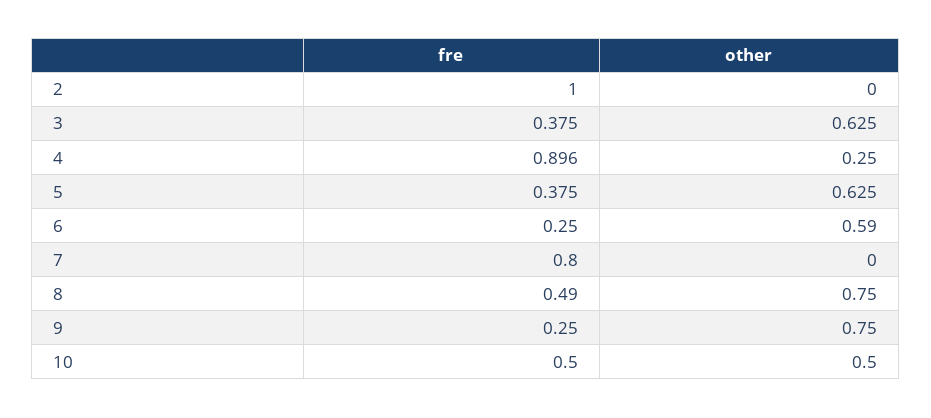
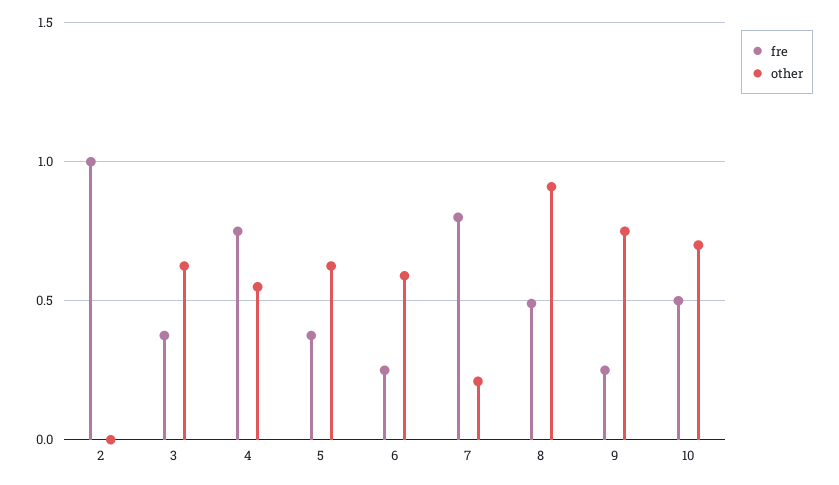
  {
    "fre": {
      "2": 1,
      "3": 0.375,
-     "4": 0.896,
+     "4": 0.75,
      "5": 0.375,
      "6": 0.25,
      "7": 0.8,
      "8": 0.49,
      "9": 0.25,
      "10": 0.5
    },
    "other": {
      "2": 0,
      "3": 0.625,
-     "4": 0.25,
+     "4": 0.55,
      "5": 0.625,
      "6": 0.59,
-     "7": 0,
+     "7": 0.2,
-     "8": 0.75,
+     "8": 0.9,
      "9": 0.75,
-     "10": 0.5
+     "10": 0.7
    }
  }

